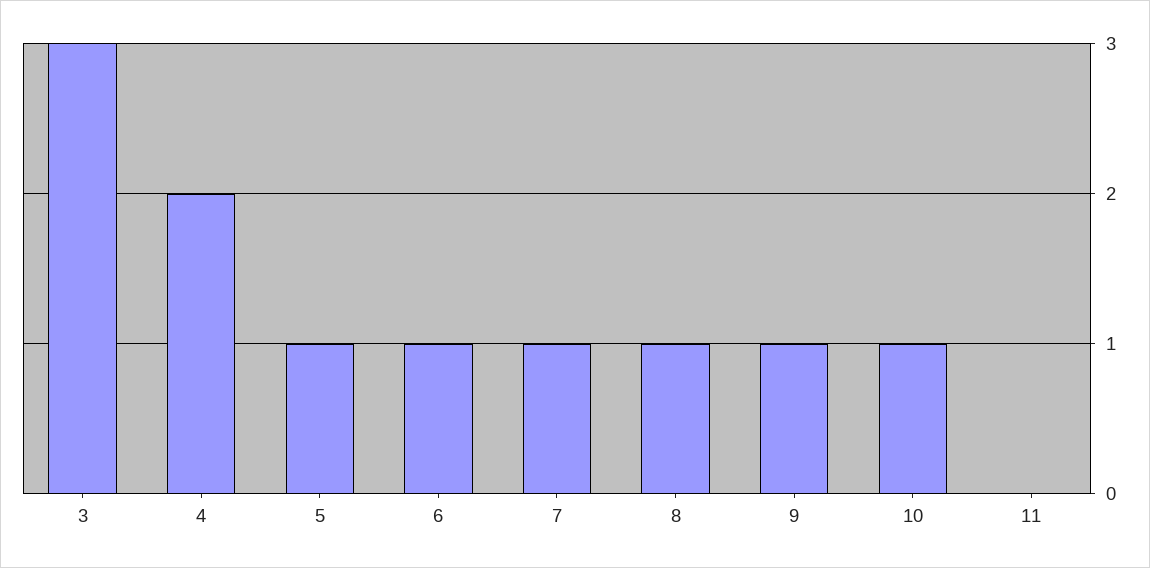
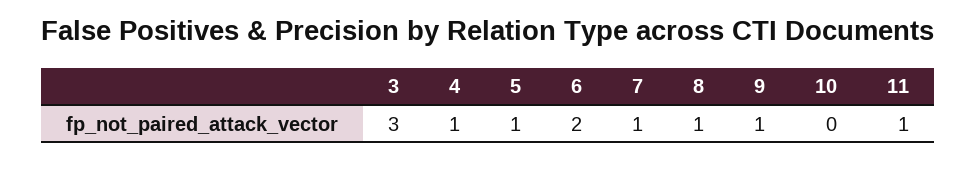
  {
    "3": 3,
-   "4": 2,
+   "4": 1,
    "5": 1,
-   "6": 1,
+   "6": 2,
    "7": 1,
    "8": 1,
    "9": 1,
-   "10": 1,
+   "10": 0,
-   "11": 0
+   "11": 1
  }

